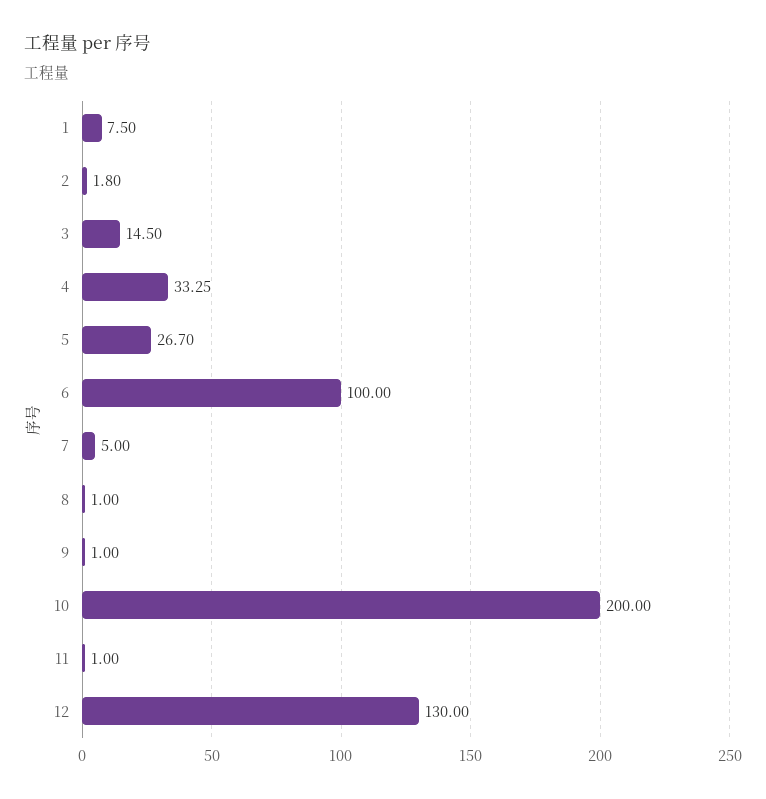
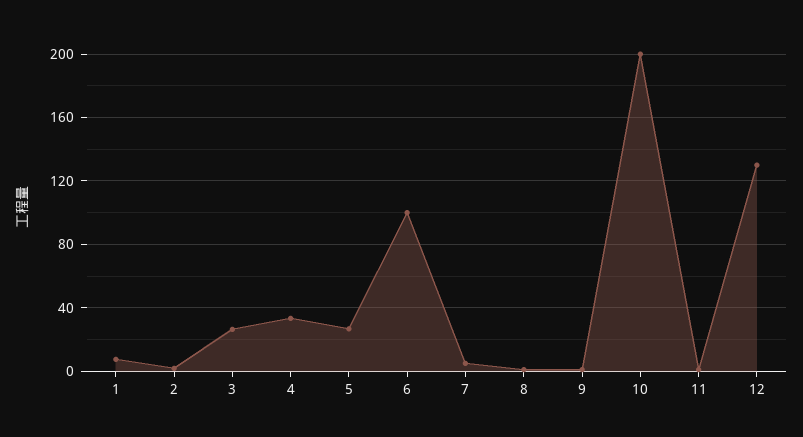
  {
    "1": 7.5,
    "2": 1.8,
-   "3": 14.5,
+   "3": 25,
    "4": 33.25,
    "5": 26.7,
    "6": 100,
    "7": 5,
    "8": 1,
    "9": 1,
    "10": 200,
    "11": 1,
    "12": 130
  }

